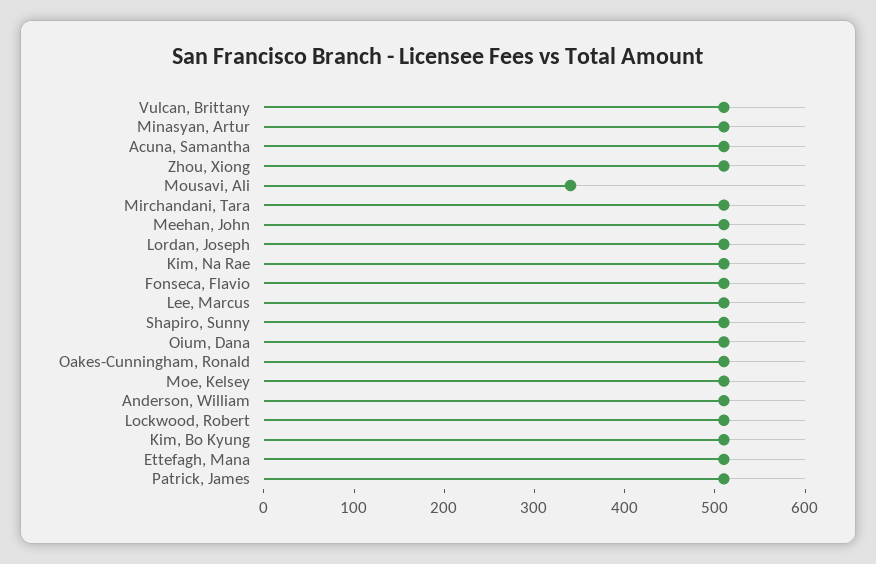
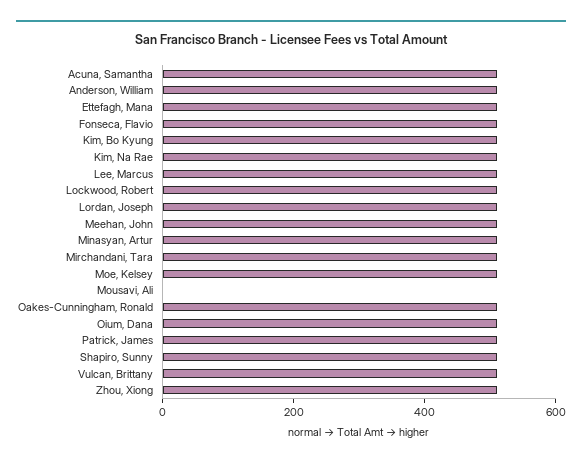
  {
    "Vulcan, Brittany": 520,
    "Minasyan, Artur": 520,
    "Acuna, Samantha": 520,
    "Zhou, Xiong": 520,
-   "Mousavi, Ali": 340,
+   "Mousavi, Ali": 0,
    "Mirchandani, Tara": 520,
    "Meehan, John": 520,
    "Lordan, Joseph": 520,
    "Kim, Na Rae": 520,
    "Fonseca, Flavio": 520,
    "Lee, Marcus": 520,
    "Shapiro, Sunny": 520,
    "Oium, Dana": 520,
    "Oakes-Cunningham, Ronald": 520,
    "Moe, Kelsey": 520,
    "Anderson, William": 520,
    "Lockwood, Robert": 520,
    "Kim, Bo Kyung": 520,
    "Ettefagh, Mana": 520,
    "Patrick, James": 520
  }

